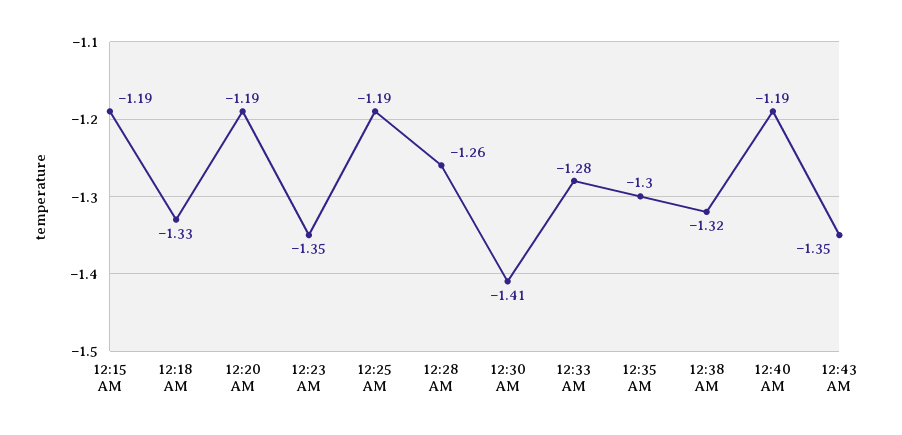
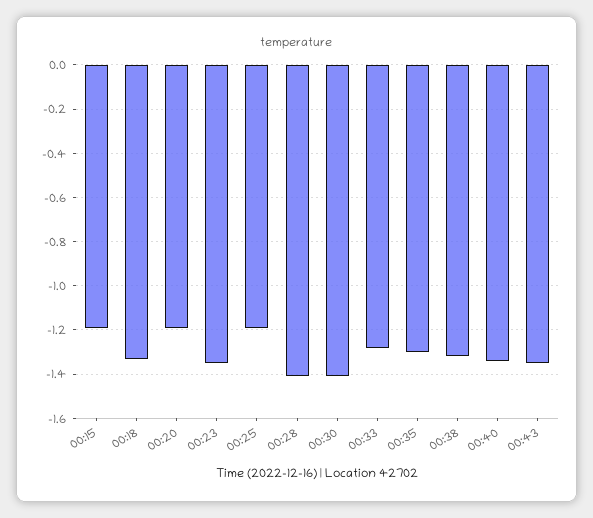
  {
    "12:15 AM": -1.19,
    "12:18 AM": -1.33,
    "12:20 AM": -1.19,
    "12:23 AM": -1.35,
    "12:25 AM": -1.19,
-   "12:28 AM": -1.26,
+   "12:28 AM": -1.4,
    "12:30 AM": -1.41,
    "12:33 AM": -1.28,
    "12:35 AM": -1.3,
    "12:38 AM": -1.32,
-   "12:40 AM": -1.19,
+   "12:40 AM": -1.35,
    "12:43 AM": -1.35
  }

